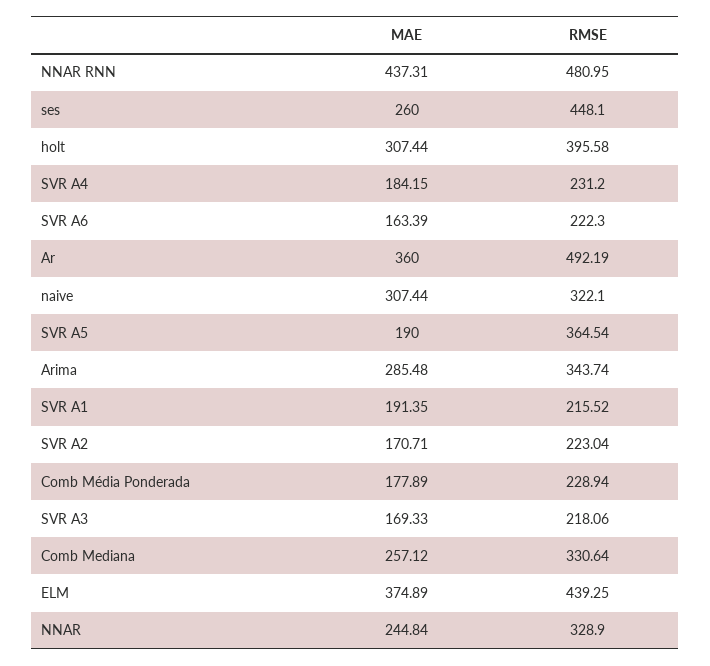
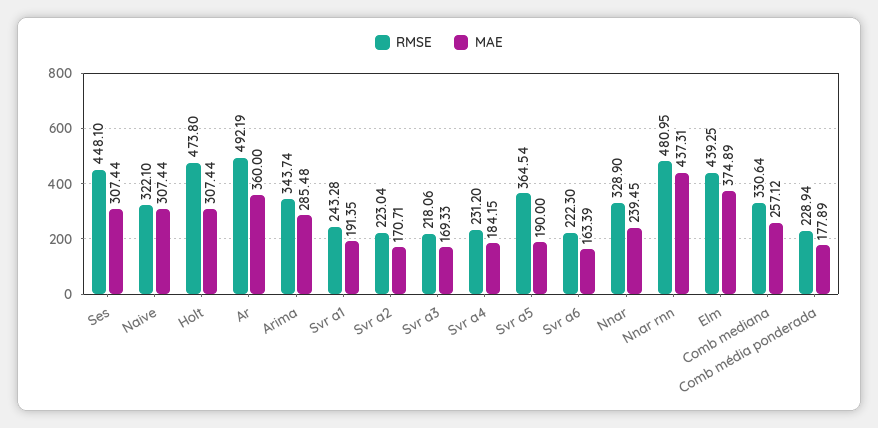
  {
    "MAE": {
      "NNAR RNN": 437.31,
-     "ses": 260,
+     "ses": 307.44,
      "holt": 307.44,
      "SVR A4": 184.15,
      "SVR A6": 163.39,
      "Ar": 360,
      "naive": 307.44,
      "SVR A5": 190,
      "Arima": 285.48,
      "SVR A1": 191.35,
      "SVR A2": 170.71,
      "Comb Média Ponderada": 177.89,
      "SVR A3": 169.33,
      "Comb Mediana": 257.12,
      "ELM": 374.89,
-     "NNAR": 244.84
+     "NNAR": 239.45
    },
    "RMSE": {
      "NNAR RNN": 480.95,
      "ses": 448.1,
-     "holt": 395.58,
+     "holt": 473.8,
      "SVR A4": 231.2,
      "SVR A6": 222.3,
      "Ar": 492.19,
      "naive": 322.1,
      "SVR A5": 364.54,
      "Arima": 343.74,
-     "SVR A1": 215.52,
+     "SVR A1": 243.28,
      "SVR A2": 223.04,
      "Comb Média Ponderada": 228.94,
      "SVR A3": 218.06,
      "Comb Mediana": 330.64,
      "ELM": 439.25,
      "NNAR": 328.9
    }
  }

